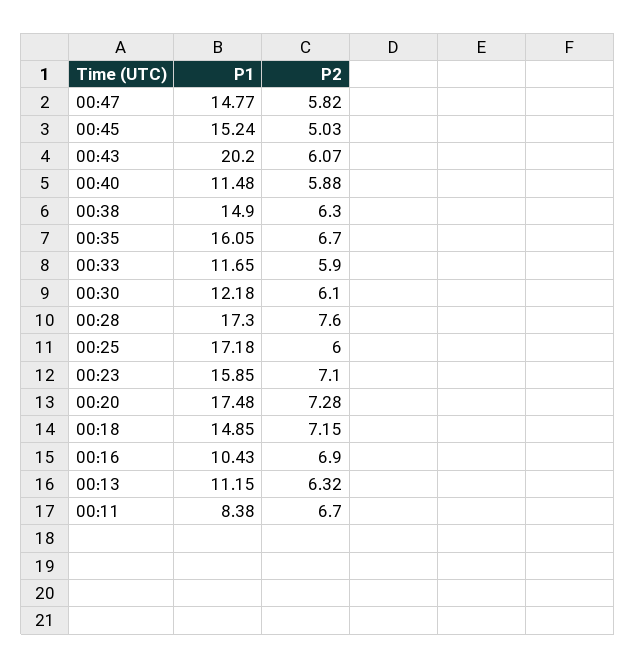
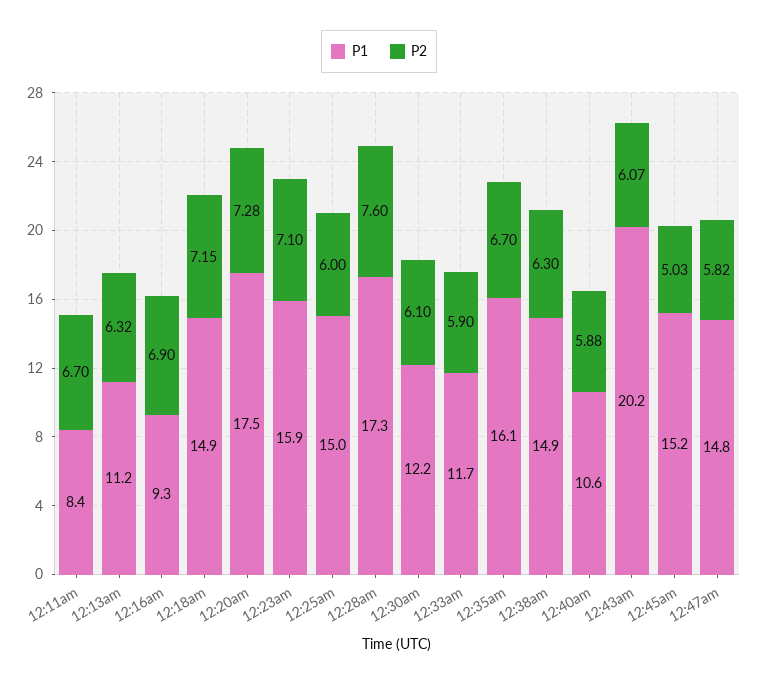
  {
    "P1": {
      "00:47": 14.77,
      "00:45": 15.24,
      "00:43": 20.2,
-     "00:40": 11.48,
+     "00:40": 10.6,
      "00:38": 14.9,
      "00:35": 16.05,
      "00:33": 11.65,
      "00:30": 12.18,
      "00:28": 17.3,
-     "00:25": 17.18,
+     "00:25": 15,
      "00:23": 15.85,
      "00:20": 17.48,
      "00:18": 14.85,
-     "00:16": 10.43,
+     "00:16": 9.3,
      "00:13": 11.15,
      "00:11": 8.38
    },
    "P2": {
      "00:47": 5.82,
      "00:45": 5.03,
      "00:43": 6.07,
      "00:40": 5.88,
      "00:38": 6.3,
      "00:35": 6.7,
      "00:33": 5.9,
      "00:30": 6.1,
      "00:28": 7.6,
      "00:25": 6,
      "00:23": 7.1,
      "00:20": 7.28,
      "00:18": 7.15,
      "00:16": 6.9,
      "00:13": 6.32,
      "00:11": 6.7
    }
  }

